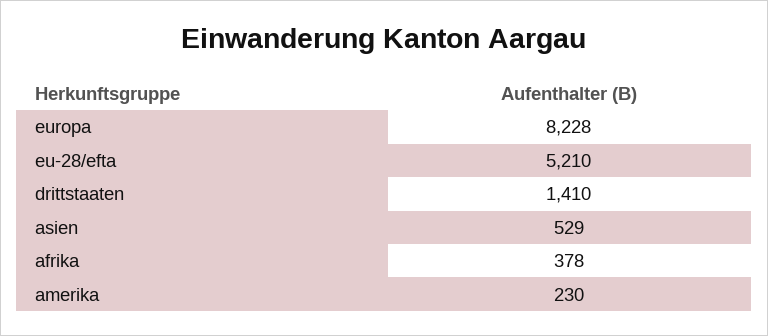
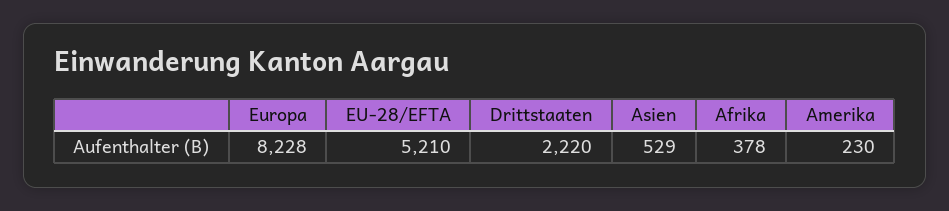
  {
    "europa": 8228,
    "eu-28/efta": 5210,
-   "drittstaaten": 1410,
+   "drittstaaten": 2220,
    "asien": 529,
    "afrika": 378,
    "amerika": 230
  }

